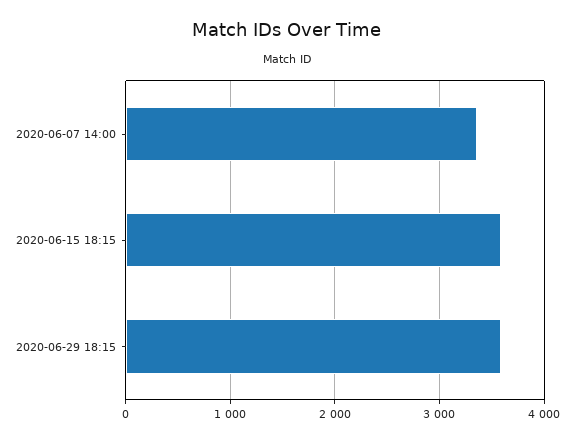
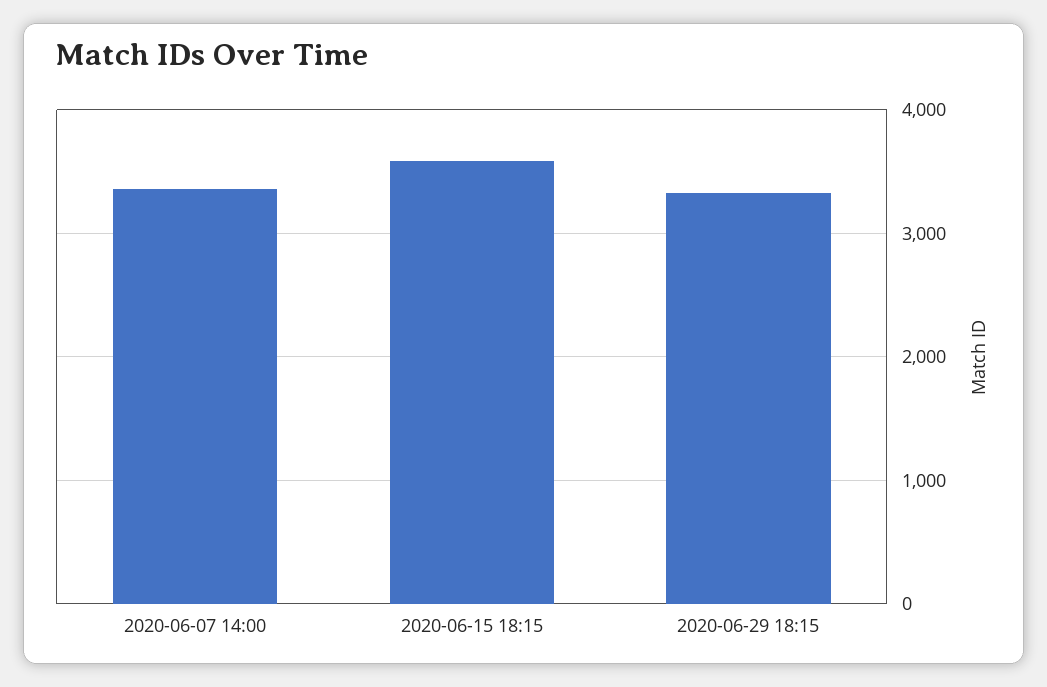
  {
    "2020-06-07 14:00": 3400,
    "2020-06-15 18:15": 3600,
-   "2020-06-29 18:15": 3600
+   "2020-06-29 18:15": 3300
  }

